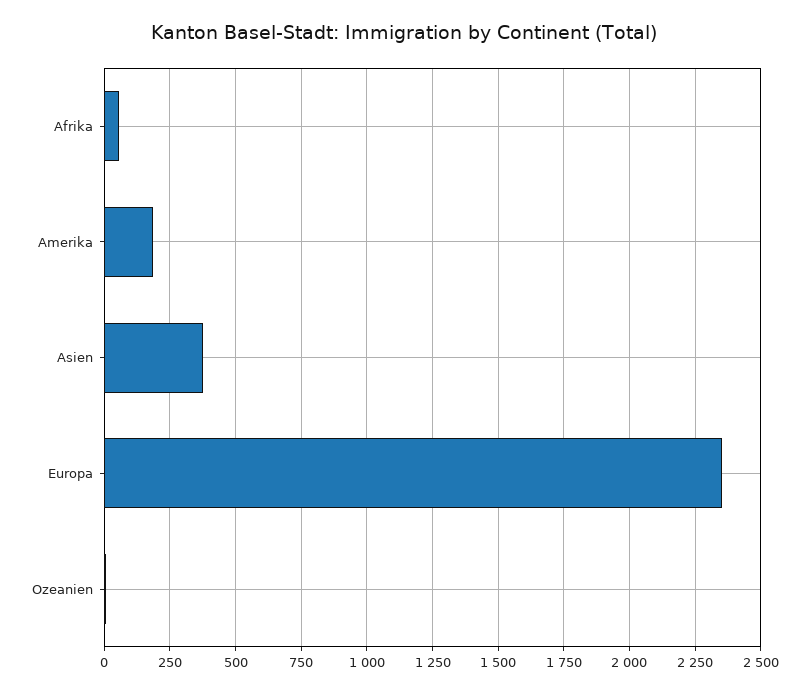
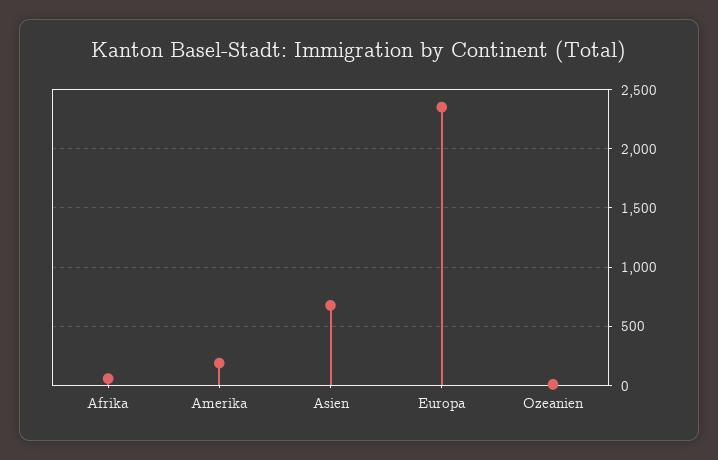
  {
    "Afrika": 50,
    "Amerika": 175,
-   "Asien": 375,
+   "Asien": 700,
    "Europa": 2350,
    "Ozeanien": 0
  }

